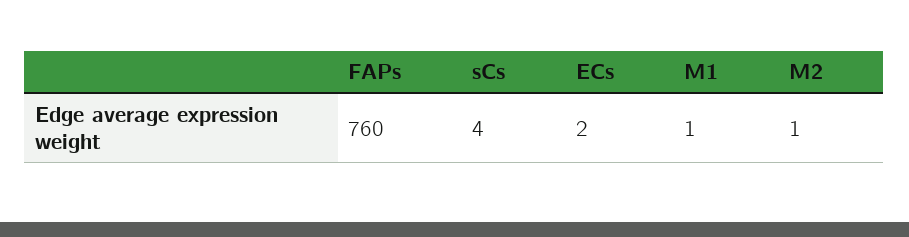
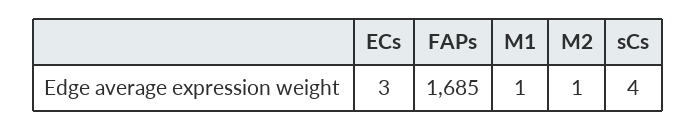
  {
-   "FAPs": 760,
+   "FAPs": 1685,
    "sCs": 4,
-   "ECs": 2,
+   "ECs": 3,
    "M1": 1,
    "M2": 1
  }

